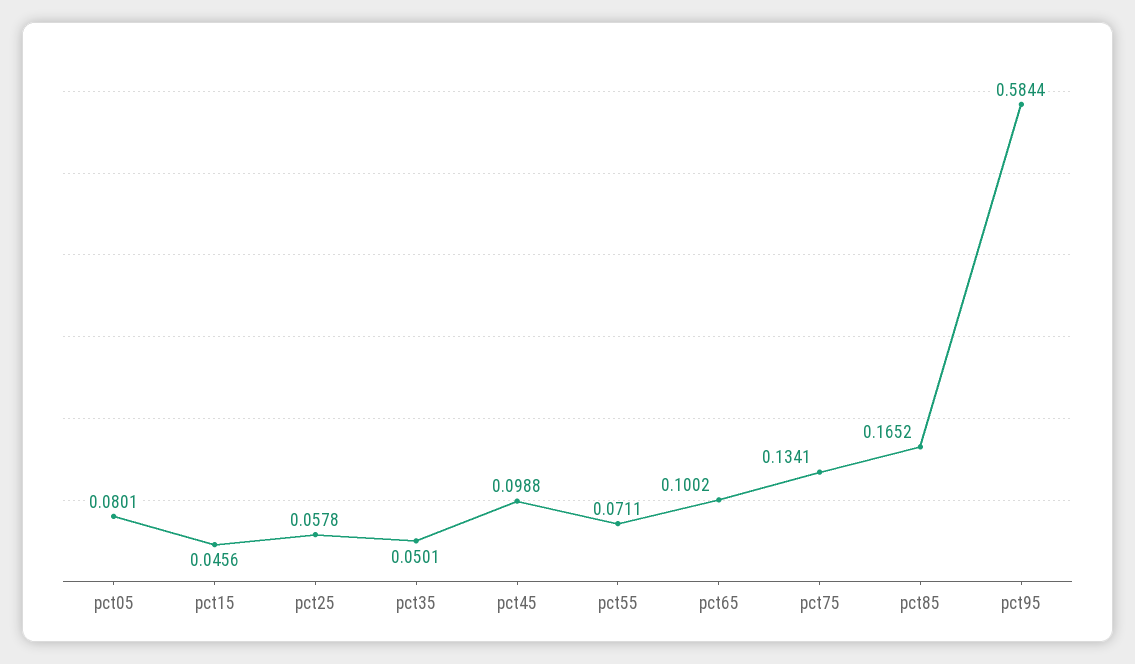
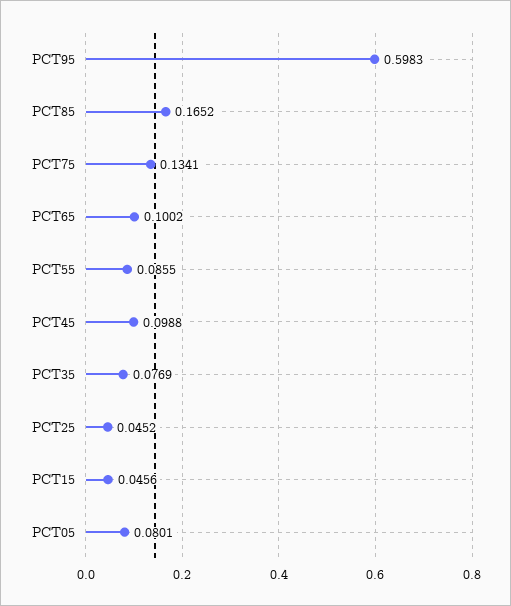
  {
    "pct05": 0.0801,
    "pct15": 0.0456,
-   "pct25": 0.0578,
+   "pct25": 0.0452,
-   "pct35": 0.0501,
+   "pct35": 0.0769,
    "pct45": 0.0988,
-   "pct55": 0.0711,
+   "pct55": 0.0855,
    "pct65": 0.1002,
    "pct75": 0.1341,
    "pct85": 0.1652,
-   "pct95": 0.5844
+   "pct95": 0.5983
  }

